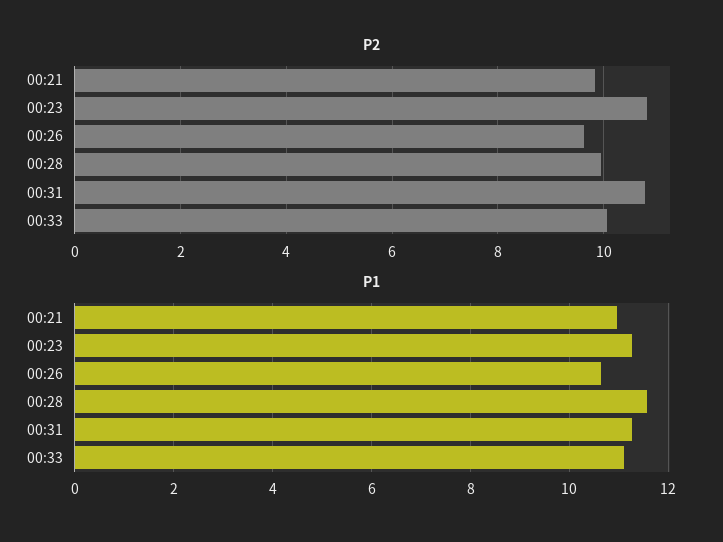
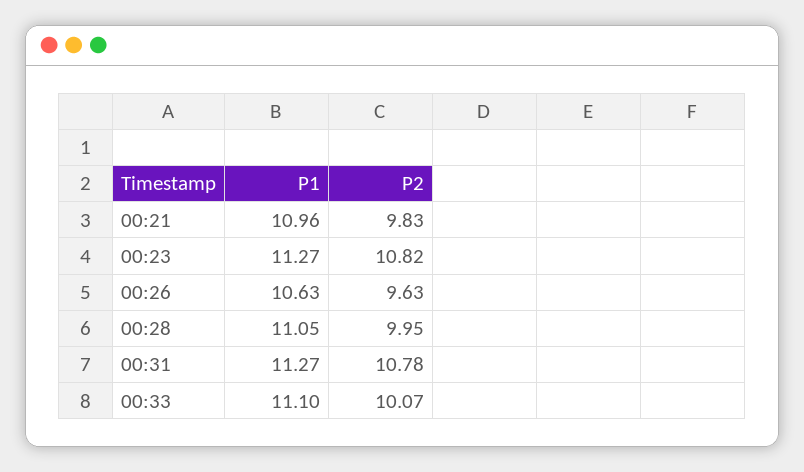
  {
    "P2": {
      "00:21": 9.83,
      "00:23": 10.82,
      "00:26": 9.63,
      "00:28": 9.95,
      "00:31": 10.78,
      "00:33": 10.07
    },
    "P1": {
      "00:21": 10.96,
      "00:23": 11.27,
      "00:26": 10.63,
-     "00:28": 11.6,
+     "00:28": 11.05,
      "00:31": 11.27,
      "00:33": 11.1
    }
  }

